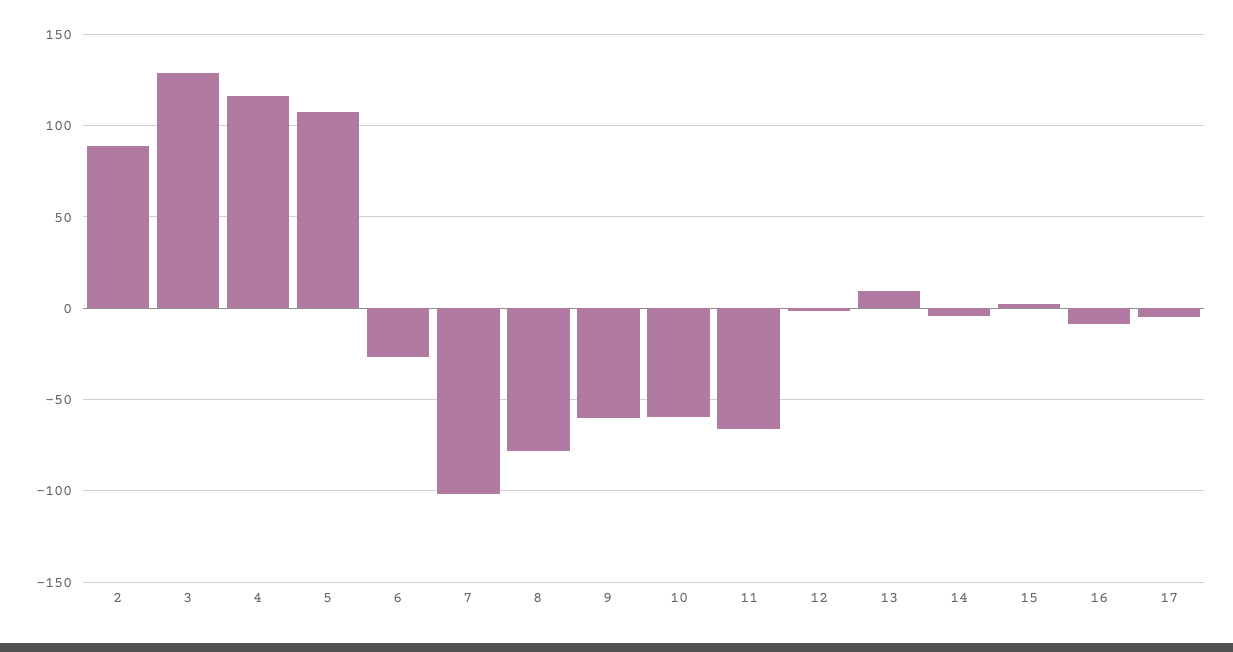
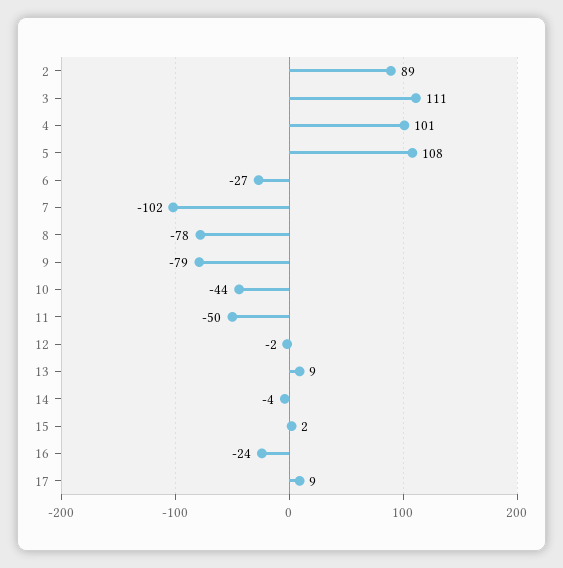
  {
    "2": 89,
-   "3": 130,
+   "3": 111,
-   "4": 115,
+   "4": 101,
    "5": 108,
    "6": -27,
    "7": -102,
    "8": -78,
-   "9": -60,
+   "9": -79,
-   "10": -60,
+   "10": -44,
-   "11": -65,
+   "11": -50,
    "12": -2,
    "13": 9,
    "14": -4,
    "15": 2,
-   "16": -10,
+   "16": -24,
-   "17": -5
+   "17": 9
  }

